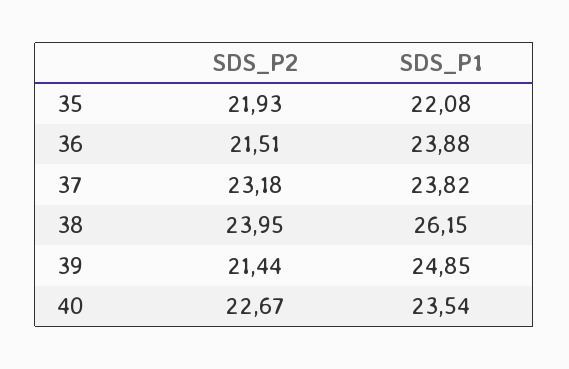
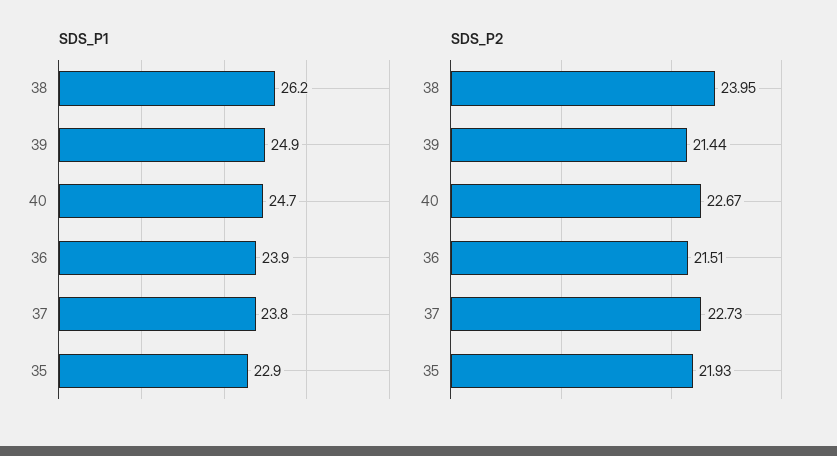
  {
    "SDS_P2": {
      "35": 21.93,
      "36": 21.51,
-     "37": 23.18,
+     "37": 22.73,
      "38": 23.95,
      "39": 21.44,
      "40": 22.67
    },
    "SDS_P1": {
-     "35": 22.08,
+     "35": 22.9,
      "36": 23.88,
      "37": 23.82,
      "38": 26.15,
      "39": 24.85,
-     "40": 23.54
+     "40": 24.7
    }
  }

